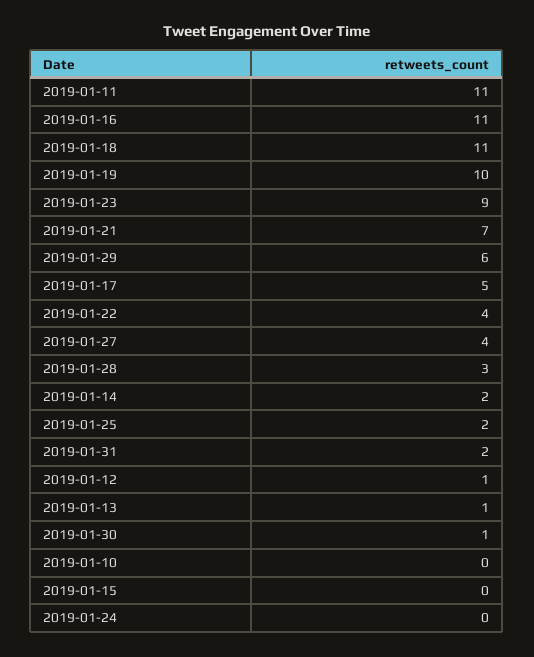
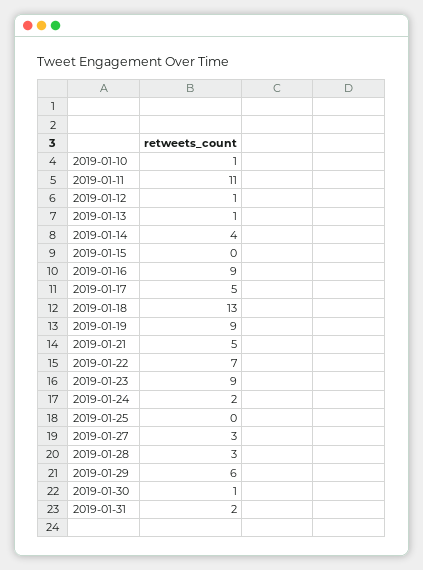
  {
    "2019-01-11": 11,
-   "2019-01-16": 11,
+   "2019-01-16": 9,
-   "2019-01-18": 11,
+   "2019-01-18": 13,
-   "2019-01-19": 10,
+   "2019-01-19": 9,
    "2019-01-23": 9,
-   "2019-01-21": 7,
+   "2019-01-21": 5,
    "2019-01-29": 6,
    "2019-01-17": 5,
-   "2019-01-22": 4,
+   "2019-01-22": 7,
-   "2019-01-27": 4,
+   "2019-01-27": 3,
    "2019-01-28": 3,
-   "2019-01-14": 2,
+   "2019-01-14": 4,
-   "2019-01-25": 2,
+   "2019-01-25": 0,
    "2019-01-31": 2,
    "2019-01-12": 1,
    "2019-01-13": 1,
    "2019-01-30": 1,
-   "2019-01-10": 0,
+   "2019-01-10": 1,
    "2019-01-15": 0,
-   "2019-01-24": 0
+   "2019-01-24": 2
  }

